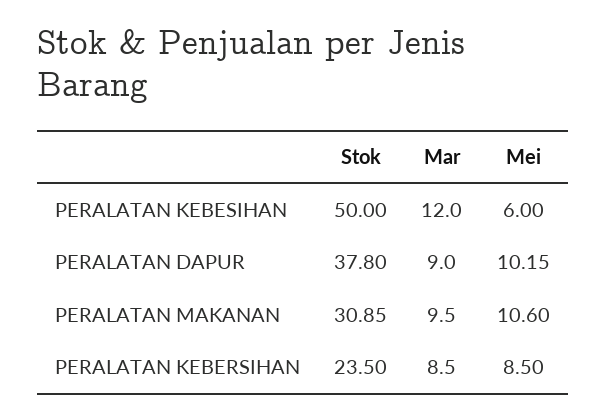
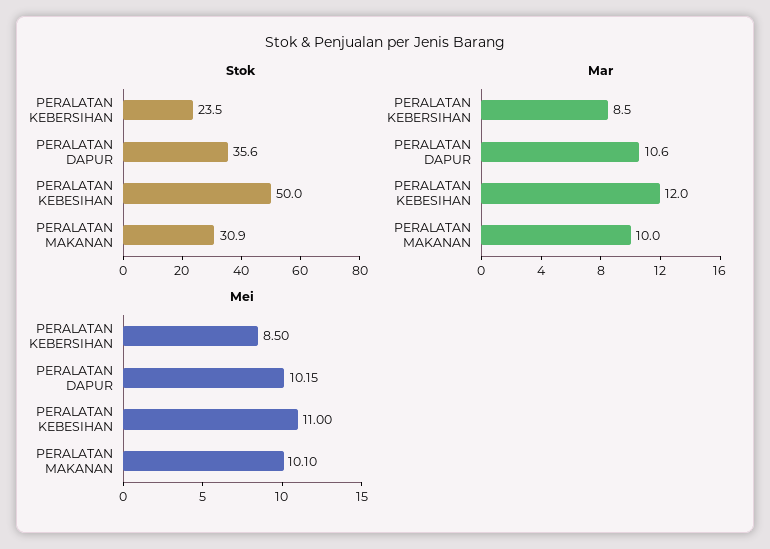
  {
    "Stok": {
      "PERALATAN KEBESIHAN": 50,
-     "PERALATAN DAPUR": 37.8,
+     "PERALATAN DAPUR": 35.6,
      "PERALATAN MAKANAN": 30.85,
      "PERALATAN KEBERSIHAN": 23.5
    },
    "Mar": {
      "PERALATAN KEBESIHAN": 12,
-     "PERALATAN DAPUR": 9,
+     "PERALATAN DAPUR": 10.6,
-     "PERALATAN MAKANAN": 9.5,
+     "PERALATAN MAKANAN": 10,
      "PERALATAN KEBERSIHAN": 8.5
    },
    "Mei": {
-     "PERALATAN KEBESIHAN": 6,
+     "PERALATAN KEBESIHAN": 11,
      "PERALATAN DAPUR": 10.15,
-     "PERALATAN MAKANAN": 10.6,
+     "PERALATAN MAKANAN": 10.1,
      "PERALATAN KEBERSIHAN": 8.5
    }
  }

